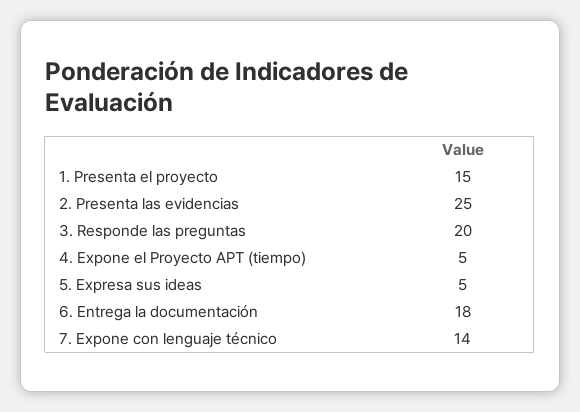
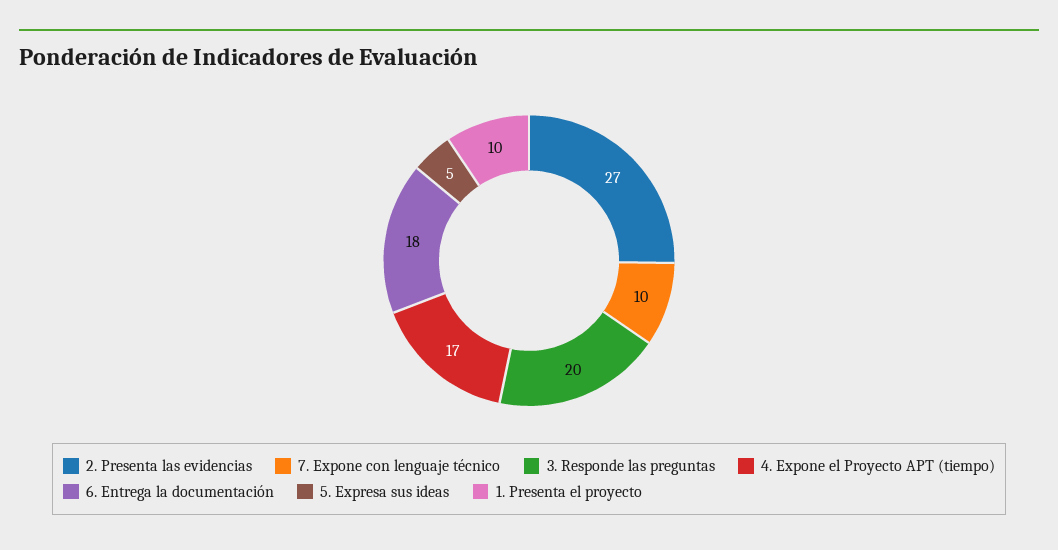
  {
-   "1. Presenta el proyecto": 15,
+   "1. Presenta el proyecto": 10,
-   "2. Presenta las evidencias": 25,
+   "2. Presenta las evidencias": 27,
    "3. Responde las preguntas": 20,
-   "4. Expone el Proyecto APT (tiempo)": 5,
+   "4. Expone el Proyecto APT (tiempo)": 17,
    "5. Expresa sus ideas": 5,
    "6. Entrega la documentación": 18,
-   "7. Expone con lenguaje técnico": 14
+   "7. Expone con lenguaje técnico": 10
  }

